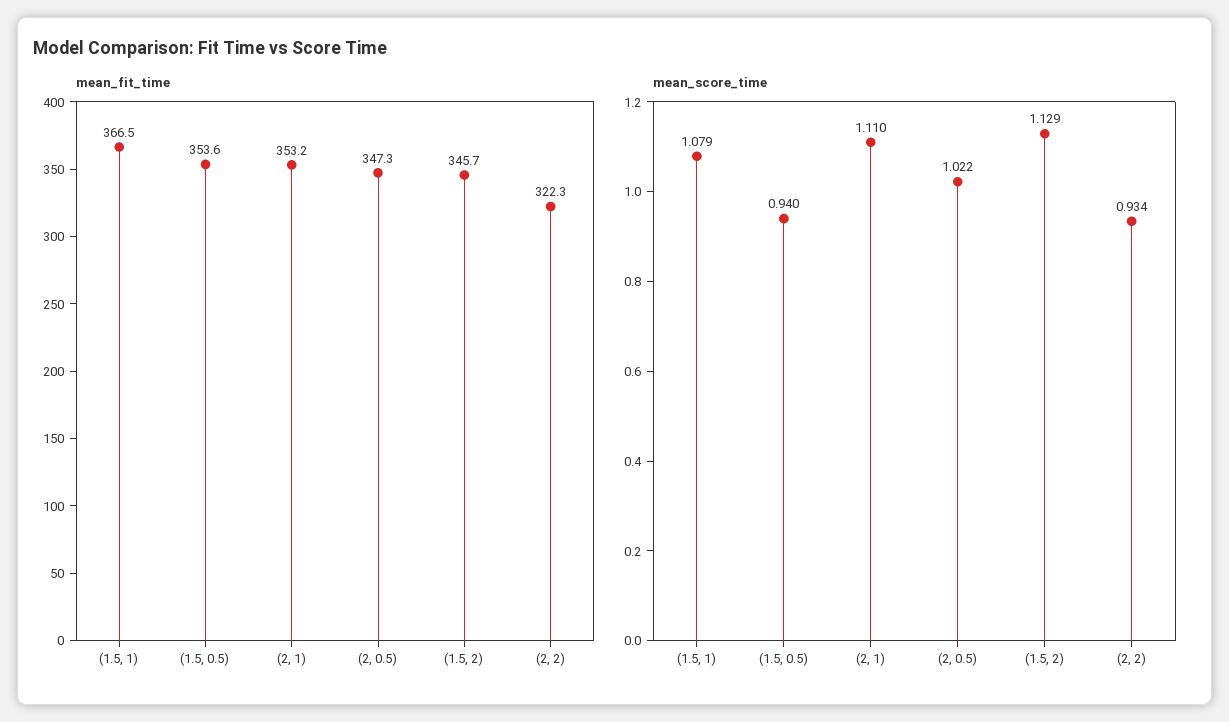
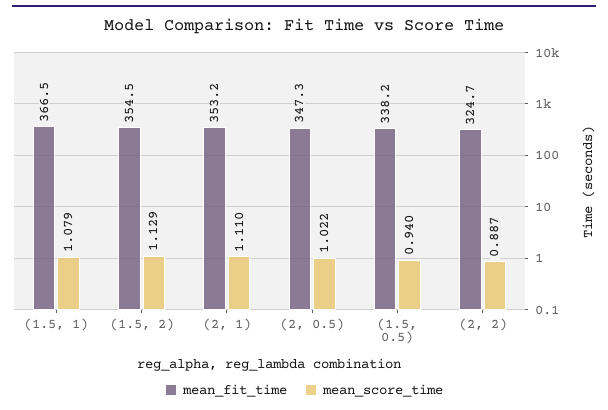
  {
    "mean_fit_time": {
      "(1.5, 1)": 366.5,
-     "(1.5, 0.5)": 353.6,
+     "(1.5, 0.5)": 338.2,
      "(2, 1)": 353.2,
      "(2, 0.5)": 347.3,
-     "(1.5, 2)": 345.7,
+     "(1.5, 2)": 354.5,
-     "(2, 2)": 322.3
+     "(2, 2)": 324.7
    },
    "mean_score_time": {
      "(1.5, 1)": 1.079,
      "(1.5, 0.5)": 0.94,
      "(2, 1)": 1.11,
      "(2, 0.5)": 1.022,
      "(1.5, 2)": 1.129,
-     "(2, 2)": 0.934
+     "(2, 2)": 0.887
    }
  }

